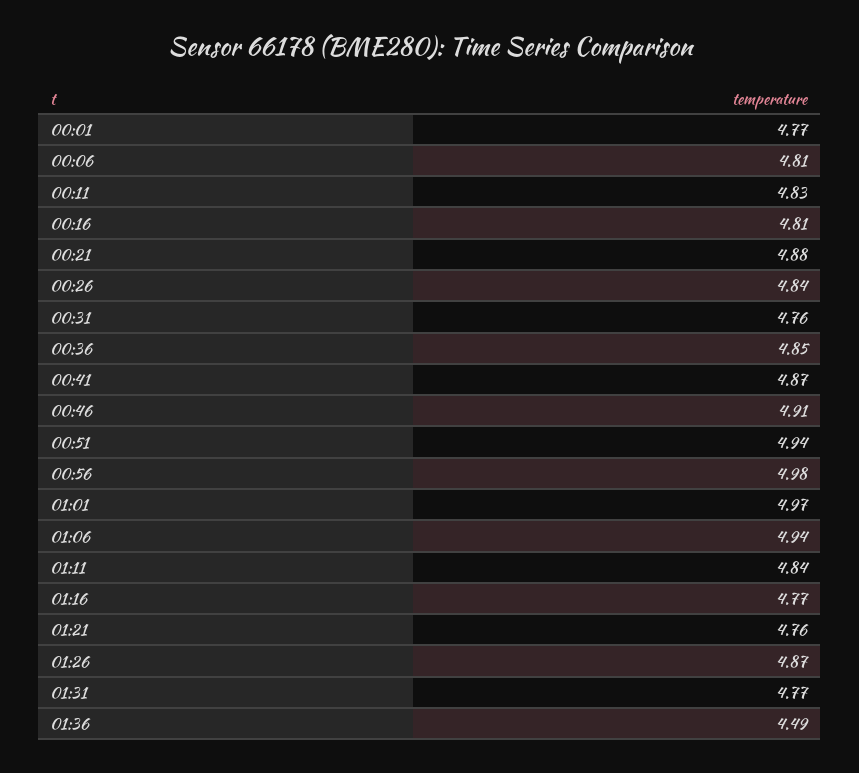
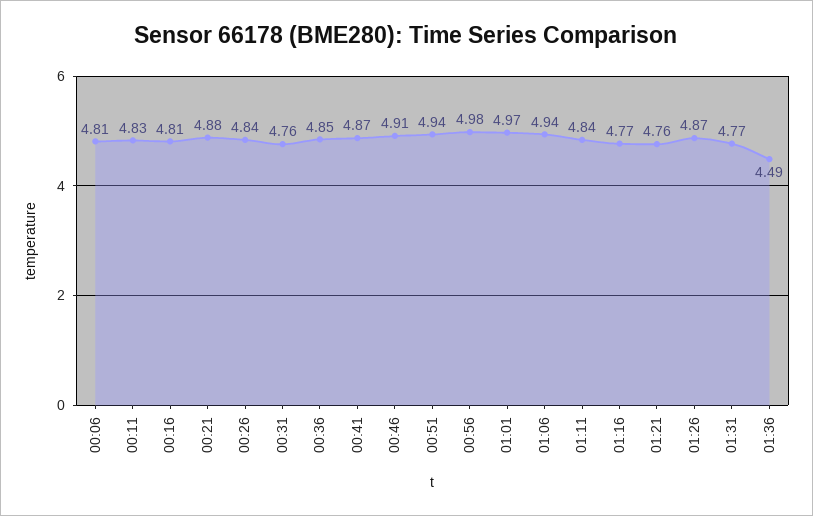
  {
-   "00:01": 4.77,
    "00:06": 4.81,
    "00:11": 4.83,
    "00:16": 4.81,
    "00:21": 4.88,
    "00:26": 4.84,
    "00:31": 4.76,
    "00:36": 4.85,
    "00:41": 4.87,
    "00:46": 4.91,
    "00:51": 4.94,
    "00:56": 4.98,
    "01:01": 4.97,
    "01:06": 4.94,
    "01:11": 4.84,
    "01:16": 4.77,
    "01:21": 4.76,
    "01:26": 4.87,
    "01:31": 4.77,
    "01:36": 4.49
  }

